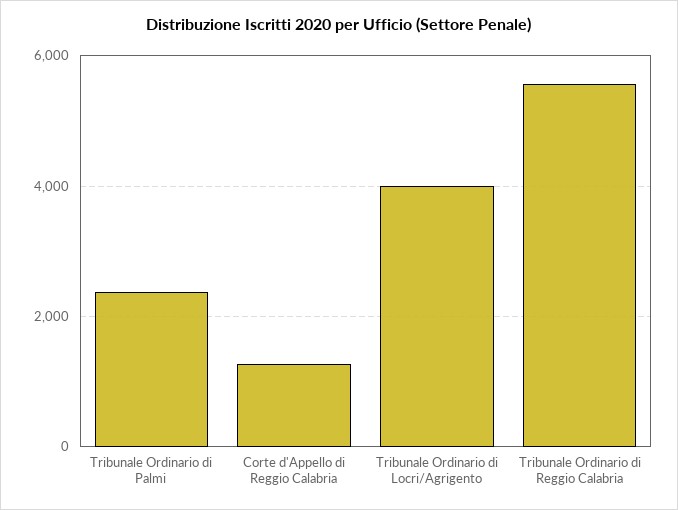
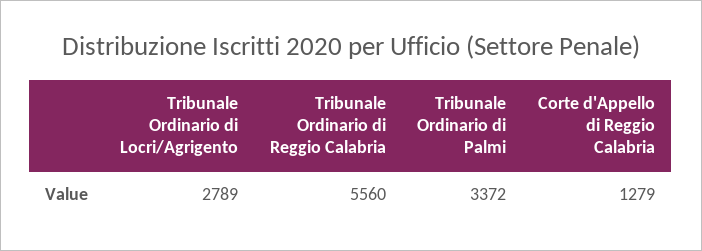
  {
-   "Tribunale Ordinario di Palmi": 2400,
+   "Tribunale Ordinario di Palmi": 3372,
    "Corte d'Appello di Reggio Calabria": 1279,
-   "Tribunale Ordinario di Locri/Agrigento": 4000,
+   "Tribunale Ordinario di Locri/Agrigento": 2789,
    "Tribunale Ordinario di Reggio Calabria": 5560
  }

